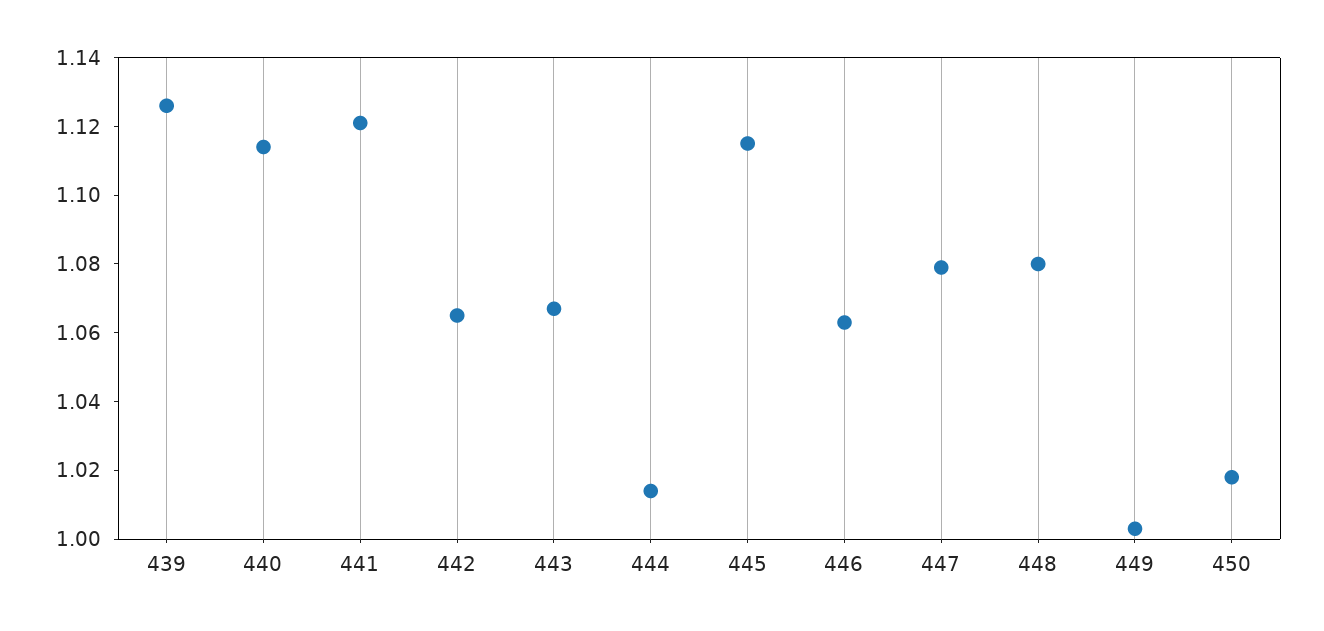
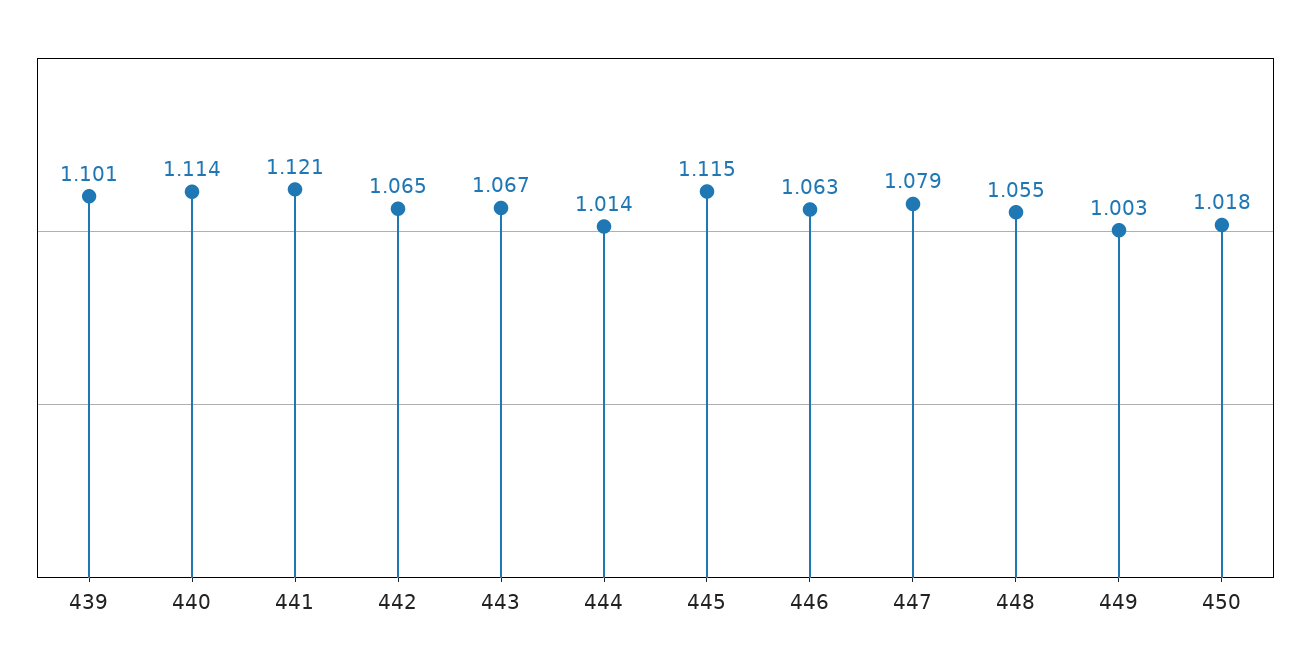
  {
-   "439": 1.125,
+   "439": 1.101,
    "440": 1.114,
    "441": 1.121,
    "442": 1.065,
    "443": 1.067,
    "444": 1.014,
    "445": 1.115,
    "446": 1.063,
    "447": 1.079,
-   "448": 1.08,
+   "448": 1.055,
    "449": 1.003,
    "450": 1.018
  }

